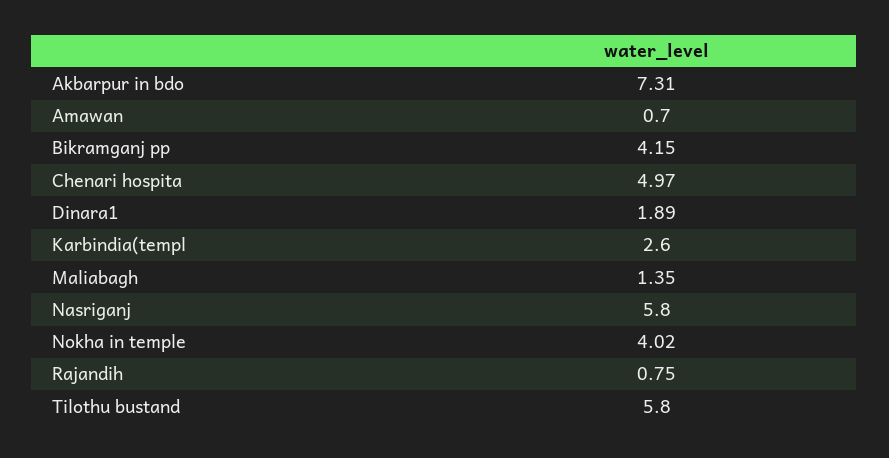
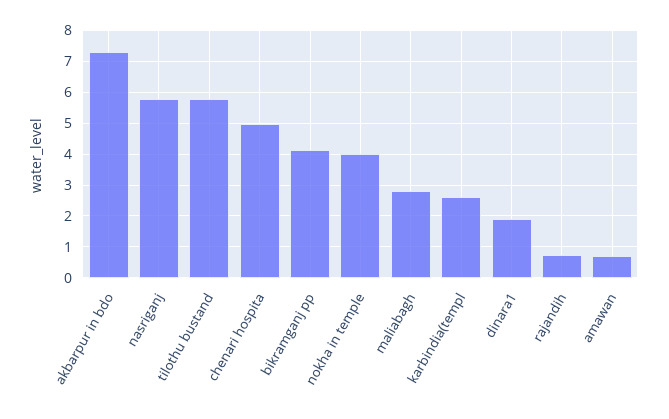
  {
    "Akbarpur in bdo": 7.31,
    "Amawan": 0.7,
    "Bikramganj pp": 4.15,
    "Chenari hospita": 4.97,
    "Dinara1": 1.89,
    "Karbindia(templ": 2.6,
-   "Maliabagh": 1.35,
+   "Maliabagh": 2.8,
    "Nasriganj": 5.8,
    "Nokha in temple": 4.02,
    "Rajandih": 0.75,
    "Tilothu bustand": 5.8
  }

